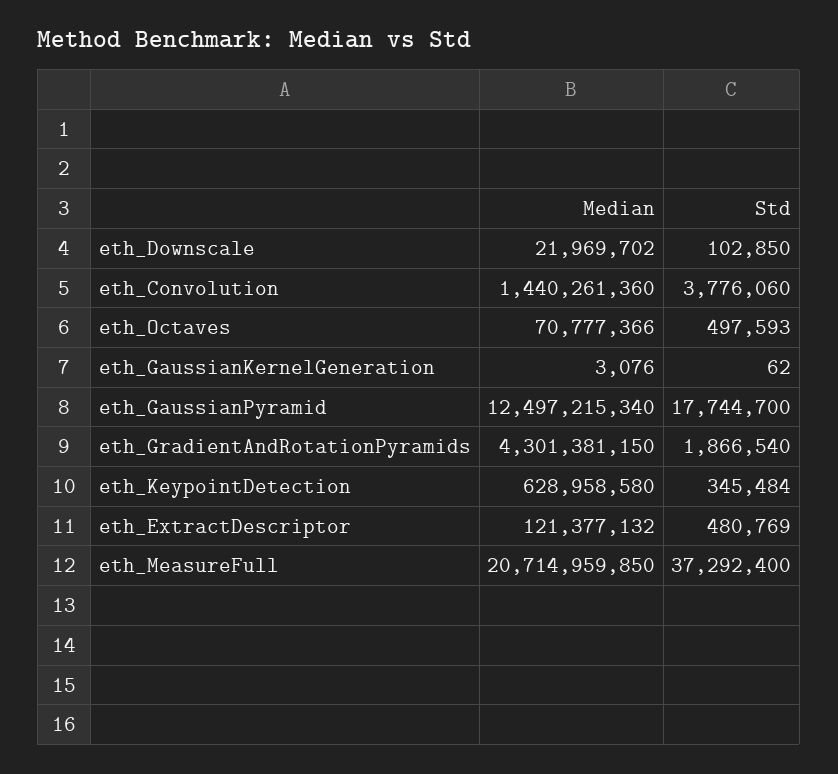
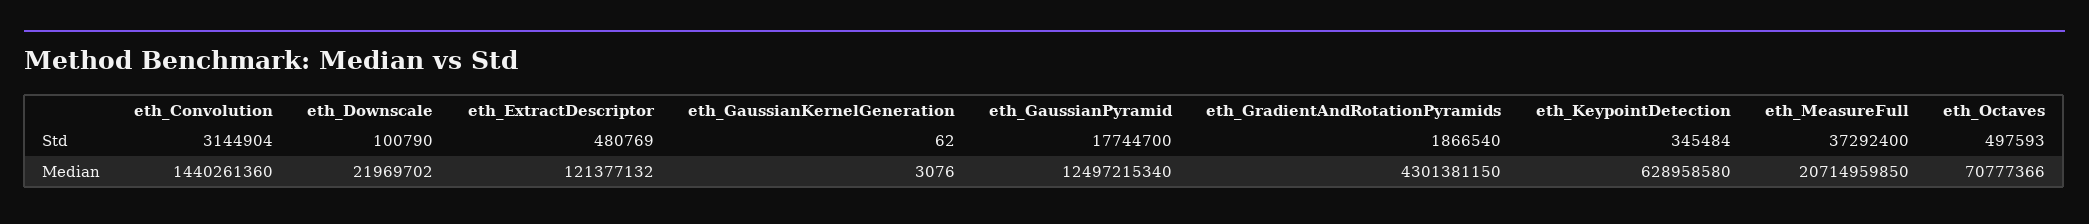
  {
    "Median": {
      "eth_Downscale": 21969702,
      "eth_Convolution": 1440261360,
      "eth_Octaves": 70777366,
      "eth_GaussianKernelGeneration": 3076,
      "eth_GaussianPyramid": 12497215340,
      "eth_GradientAndRotationPyramids": 4301381150,
      "eth_KeypointDetection": 628958580,
      "eth_ExtractDescriptor": 121377132,
      "eth_MeasureFull": 20714959850
    },
    "Std": {
-     "eth_Downscale": 102850,
+     "eth_Downscale": 100790,
-     "eth_Convolution": 3776060,
+     "eth_Convolution": 3144904,
      "eth_Octaves": 497593,
      "eth_GaussianKernelGeneration": 62,
      "eth_GaussianPyramid": 17744700,
      "eth_GradientAndRotationPyramids": 1866540,
      "eth_KeypointDetection": 345484,
      "eth_ExtractDescriptor": 480769,
      "eth_MeasureFull": 37292400
    }
  }

